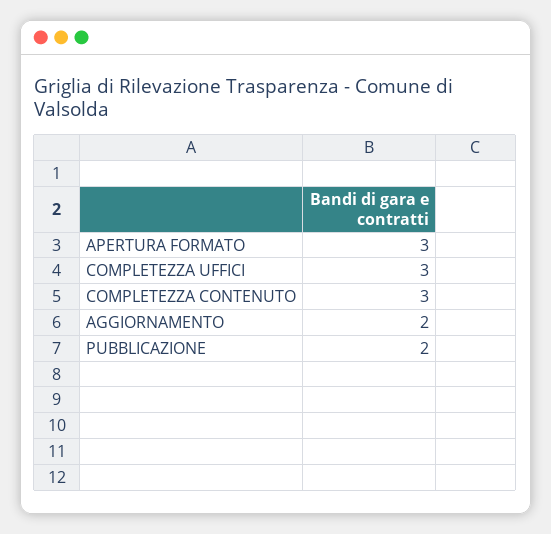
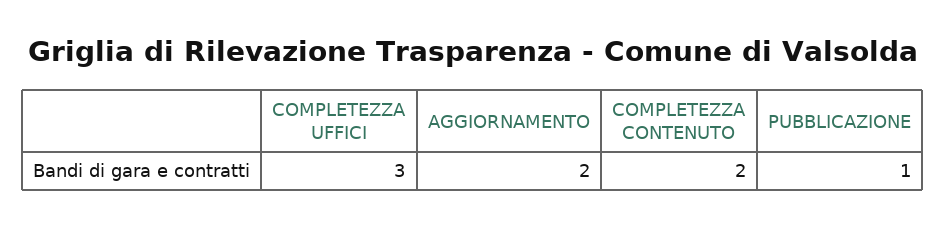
  {
-   "APERTURA FORMATO": 3,
    "COMPLETEZZA UFFICI": 3,
-   "COMPLETEZZA CONTENUTO": 3,
+   "COMPLETEZZA CONTENUTO": 2,
    "AGGIORNAMENTO": 2,
-   "PUBBLICAZIONE": 2
+   "PUBBLICAZIONE": 1
  }

